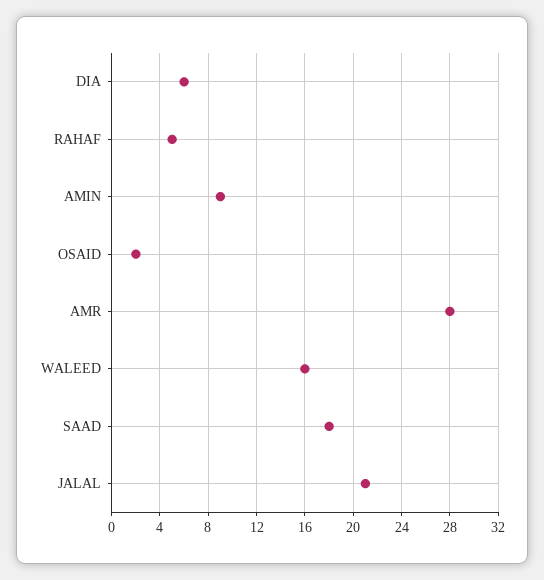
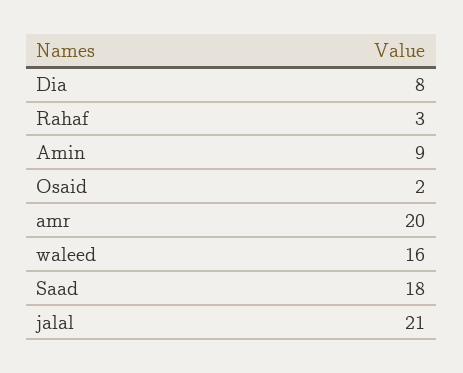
  {
-   "DIA": 6,
+   "DIA": 8,
-   "RAHAF": 5,
+   "RAHAF": 3,
    "AMIN": 9,
    "OSAID": 2,
-   "AMR": 28,
+   "AMR": 20,
    "WALEED": 16,
    "SAAD": 18,
    "JALAL": 21
  }

